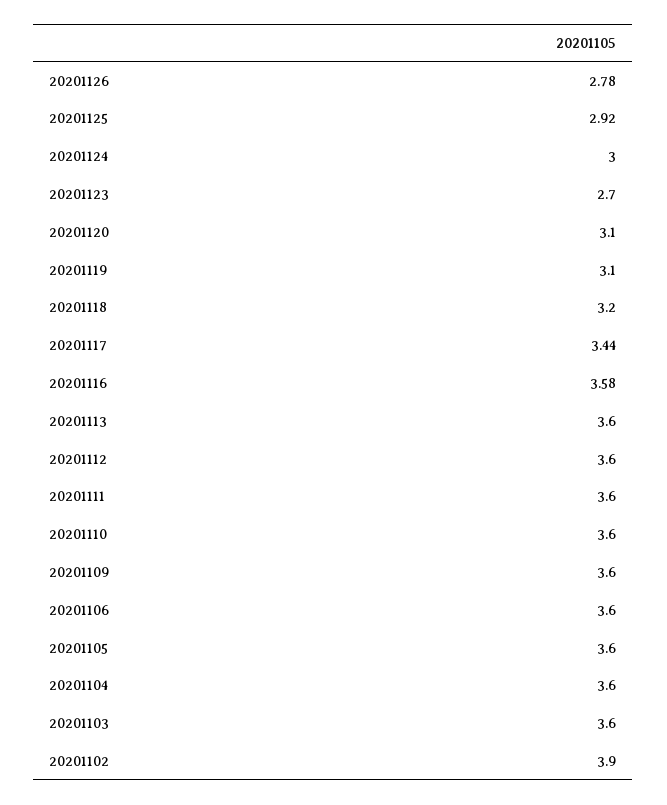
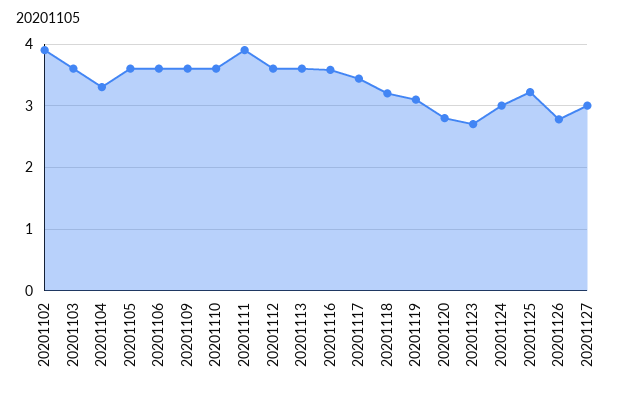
  {
    "20201126": 2.78,
-   "20201125": 2.92,
+   "20201125": 3.2,
    "20201124": 3,
    "20201123": 2.7,
-   "20201120": 3.1,
+   "20201120": 2.8,
    "20201119": 3.1,
    "20201118": 3.2,
    "20201117": 3.44,
    "20201116": 3.58,
    "20201113": 3.6,
    "20201112": 3.6,
-   "20201111": 3.6,
+   "20201111": 3.9,
    "20201110": 3.6,
    "20201109": 3.6,
    "20201106": 3.6,
    "20201105": 3.6,
-   "20201104": 3.6,
+   "20201104": 3.3,
    "20201103": 3.6,
-   "20201102": 3.9
+   "20201102": 3.9,
+   "20201127": 3
  }

